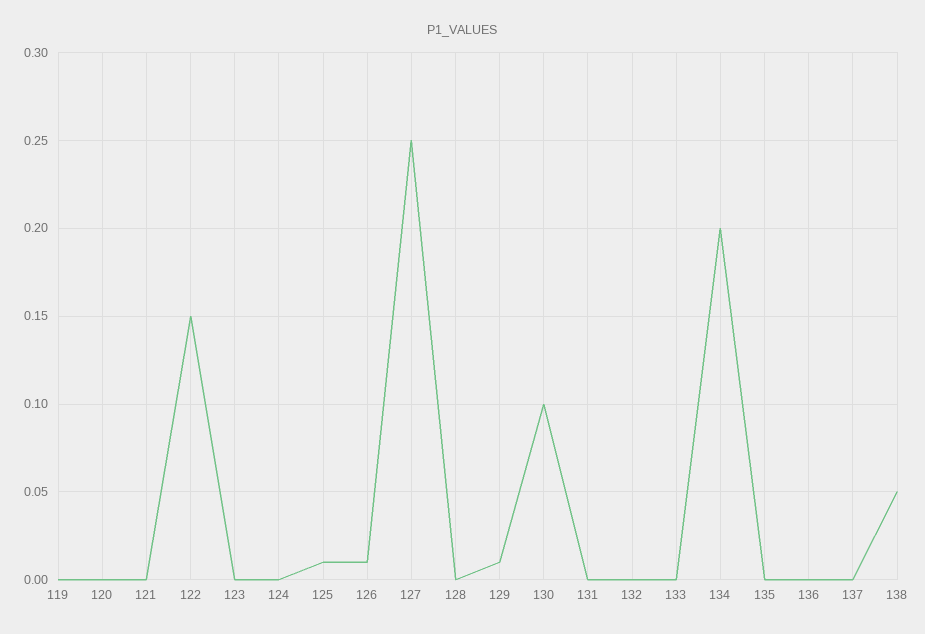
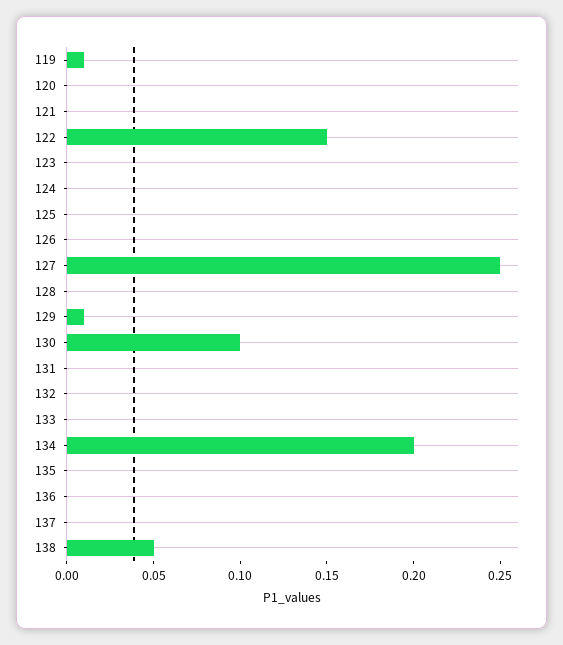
  {
-   "119": 0,
+   "119": 0.01,
    "120": 0,
    "121": 0,
    "122": 0.15,
    "123": 0,
    "124": 0,
-   "125": 0.01,
+   "125": 0,
-   "126": 0.01,
+   "126": 0,
    "127": 0.25,
    "128": 0,
    "129": 0.01,
    "130": 0.1,
    "131": 0,
    "132": 0,
    "133": 0,
    "134": 0.2,
    "135": 0,
    "136": 0,
    "137": 0,
    "138": 0.05
  }

